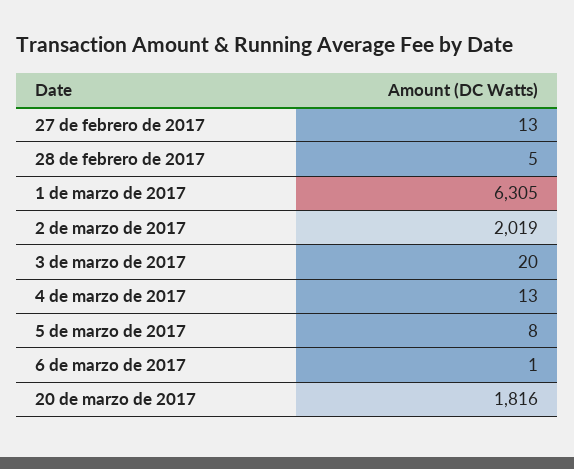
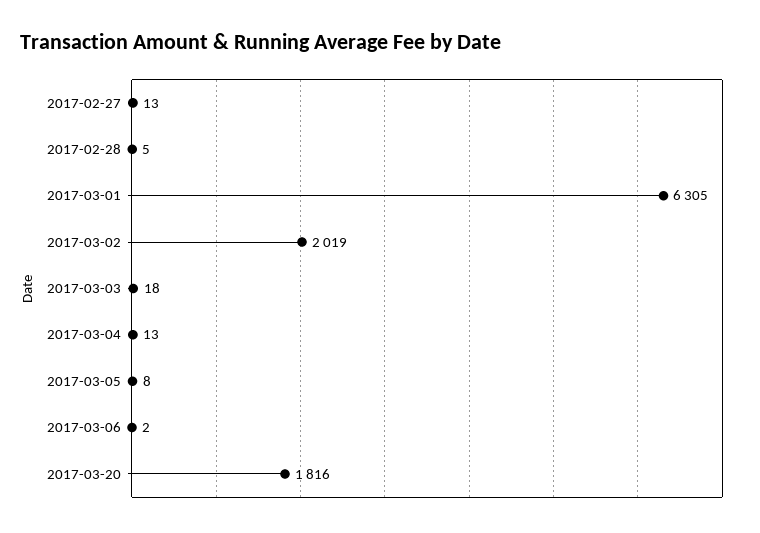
  {
    "27 de febrero de 2017": 13,
    "28 de febrero de 2017": 5,
    "1 de marzo de 2017": 6305,
    "2 de marzo de 2017": 2019,
-   "3 de marzo de 2017": 20,
+   "3 de marzo de 2017": 18,
    "4 de marzo de 2017": 13,
    "5 de marzo de 2017": 8,
-   "6 de marzo de 2017": 1,
+   "6 de marzo de 2017": 2,
    "20 de marzo de 2017": 1816
  }

